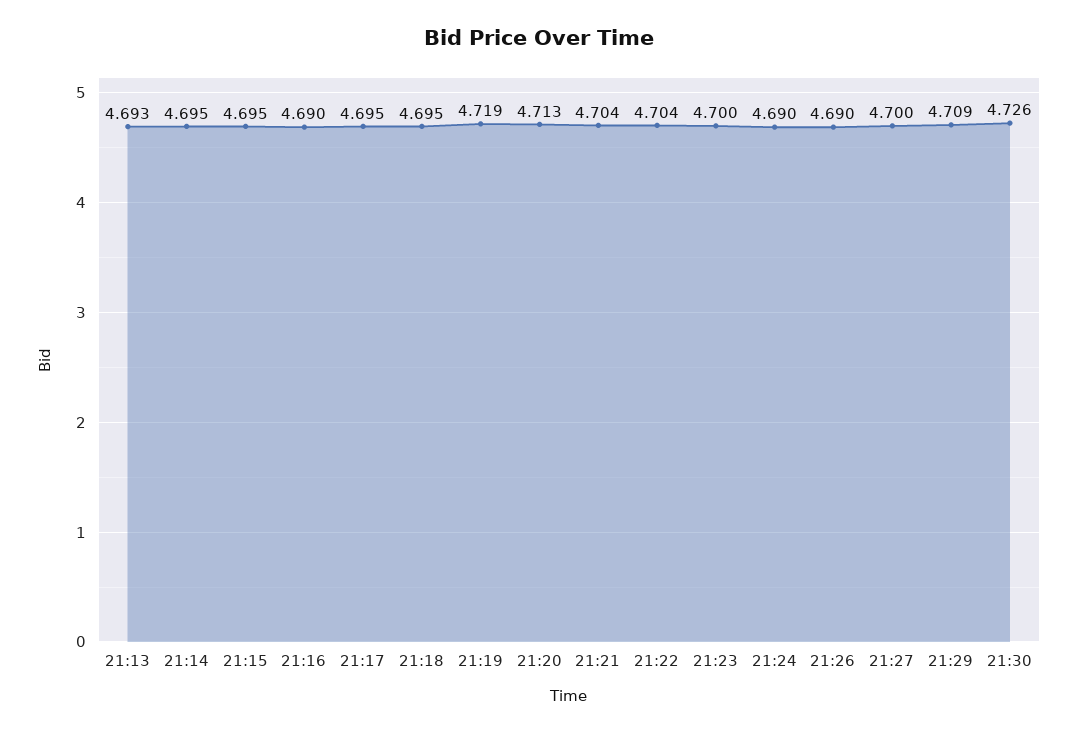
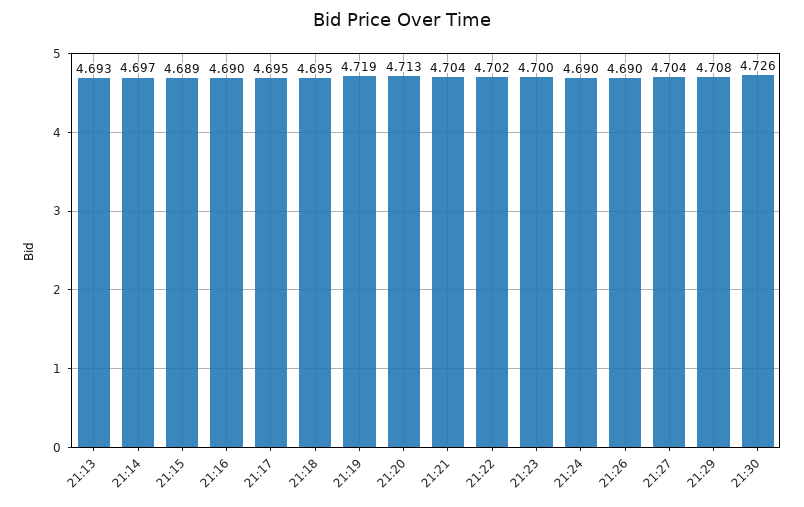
  {
    "21:13": 4.693,
-   "21:14": 4.695,
+   "21:14": 4.697,
-   "21:15": 4.695,
+   "21:15": 4.689,
    "21:16": 4.69,
    "21:17": 4.695,
    "21:18": 4.695,
    "21:19": 4.719,
    "21:20": 4.713,
    "21:21": 4.704,
-   "21:22": 4.704,
+   "21:22": 4.702,
    "21:23": 4.7,
    "21:24": 4.69,
    "21:26": 4.69,
-   "21:27": 4.7,
+   "21:27": 4.704,
-   "21:29": 4.709,
+   "21:29": 4.708,
    "21:30": 4.726
  }

